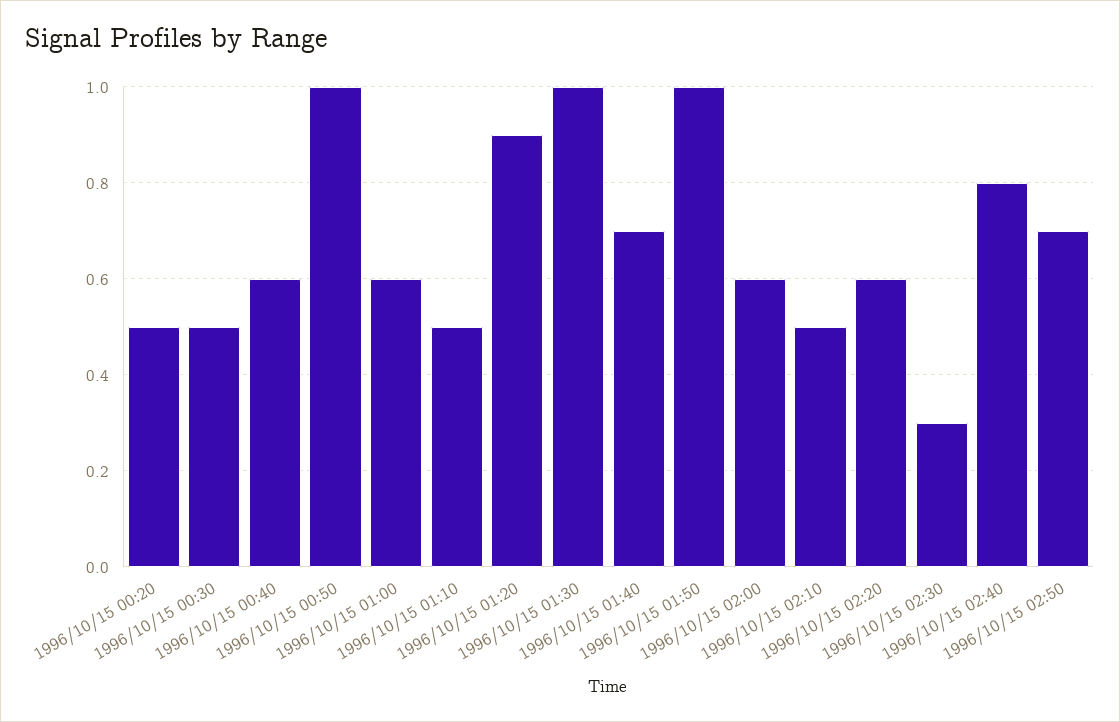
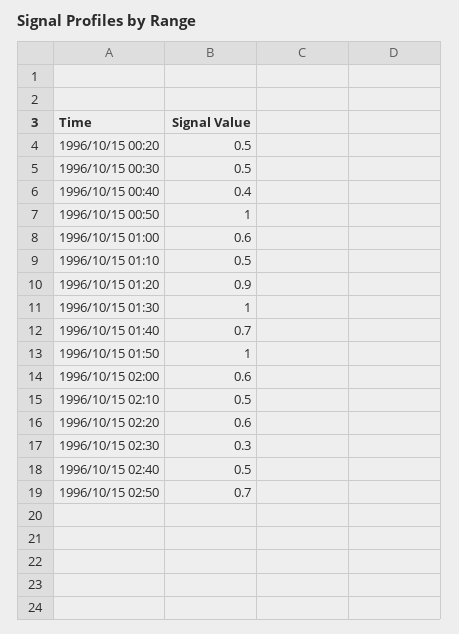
  {
    "1996/10/15 00:20": 0.5,
    "1996/10/15 00:30": 0.5,
-   "1996/10/15 00:40": 0.6,
+   "1996/10/15 00:40": 0.4,
    "1996/10/15 00:50": 1,
    "1996/10/15 01:00": 0.6,
    "1996/10/15 01:10": 0.5,
    "1996/10/15 01:20": 0.9,
    "1996/10/15 01:30": 1,
    "1996/10/15 01:40": 0.7,
    "1996/10/15 01:50": 1,
    "1996/10/15 02:00": 0.6,
    "1996/10/15 02:10": 0.5,
    "1996/10/15 02:20": 0.6,
    "1996/10/15 02:30": 0.3,
-   "1996/10/15 02:40": 0.8,
+   "1996/10/15 02:40": 0.5,
    "1996/10/15 02:50": 0.7
  }

